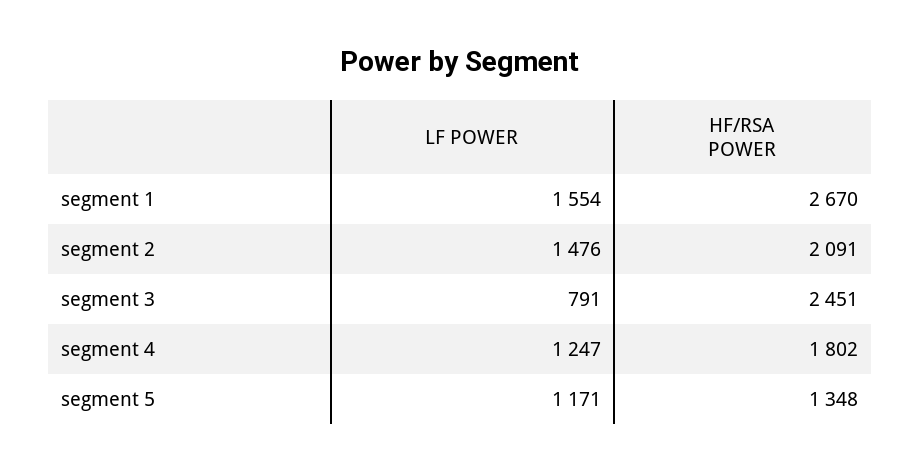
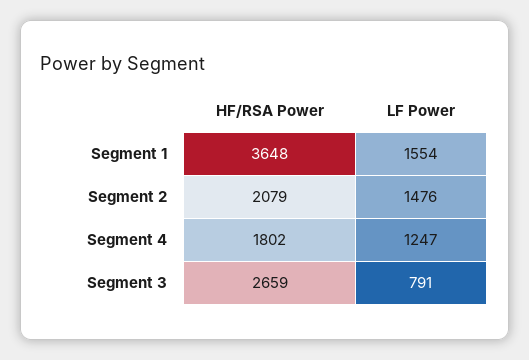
  {
    "LF POWER": {
      "segment 1": 1554,
      "segment 2": 1476,
      "segment 3": 791,
-     "segment 4": 1247,
+     "segment 4": 1247
-     "segment 5": 1171
    },
    "HF/RSA POWER": {
-     "segment 1": 2670,
+     "segment 1": 3648,
-     "segment 2": 2091,
+     "segment 2": 2079,
-     "segment 3": 2451,
+     "segment 3": 2659,
-     "segment 4": 1802,
+     "segment 4": 1802
-     "segment 5": 1348
    }
  }

